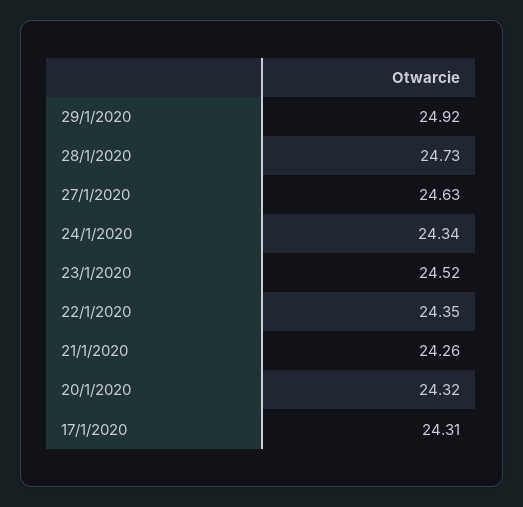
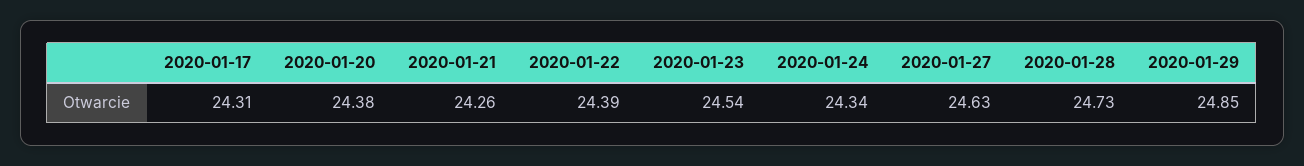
  {
-   "29/1/2020": 24.92,
+   "29/1/2020": 24.85,
    "28/1/2020": 24.73,
    "27/1/2020": 24.63,
    "24/1/2020": 24.34,
-   "23/1/2020": 24.52,
+   "23/1/2020": 24.54,
-   "22/1/2020": 24.35,
+   "22/1/2020": 24.39,
    "21/1/2020": 24.26,
-   "20/1/2020": 24.32,
+   "20/1/2020": 24.38,
    "17/1/2020": 24.31
  }

